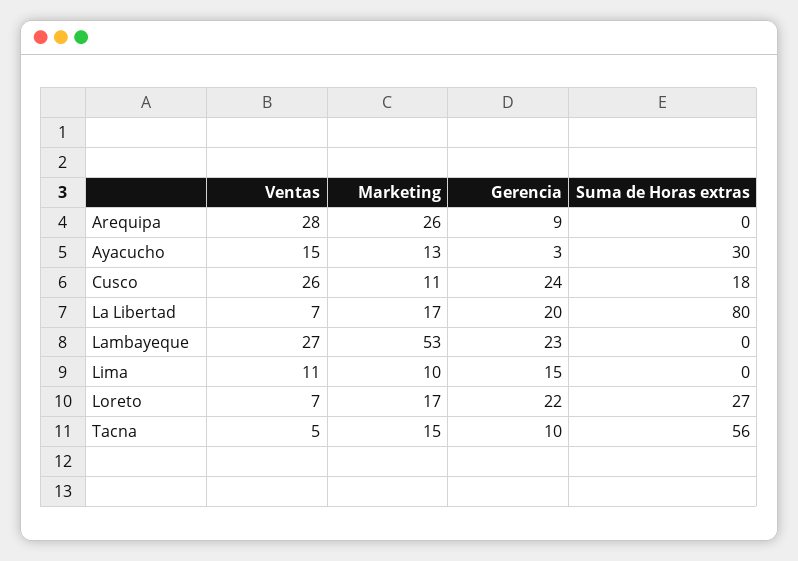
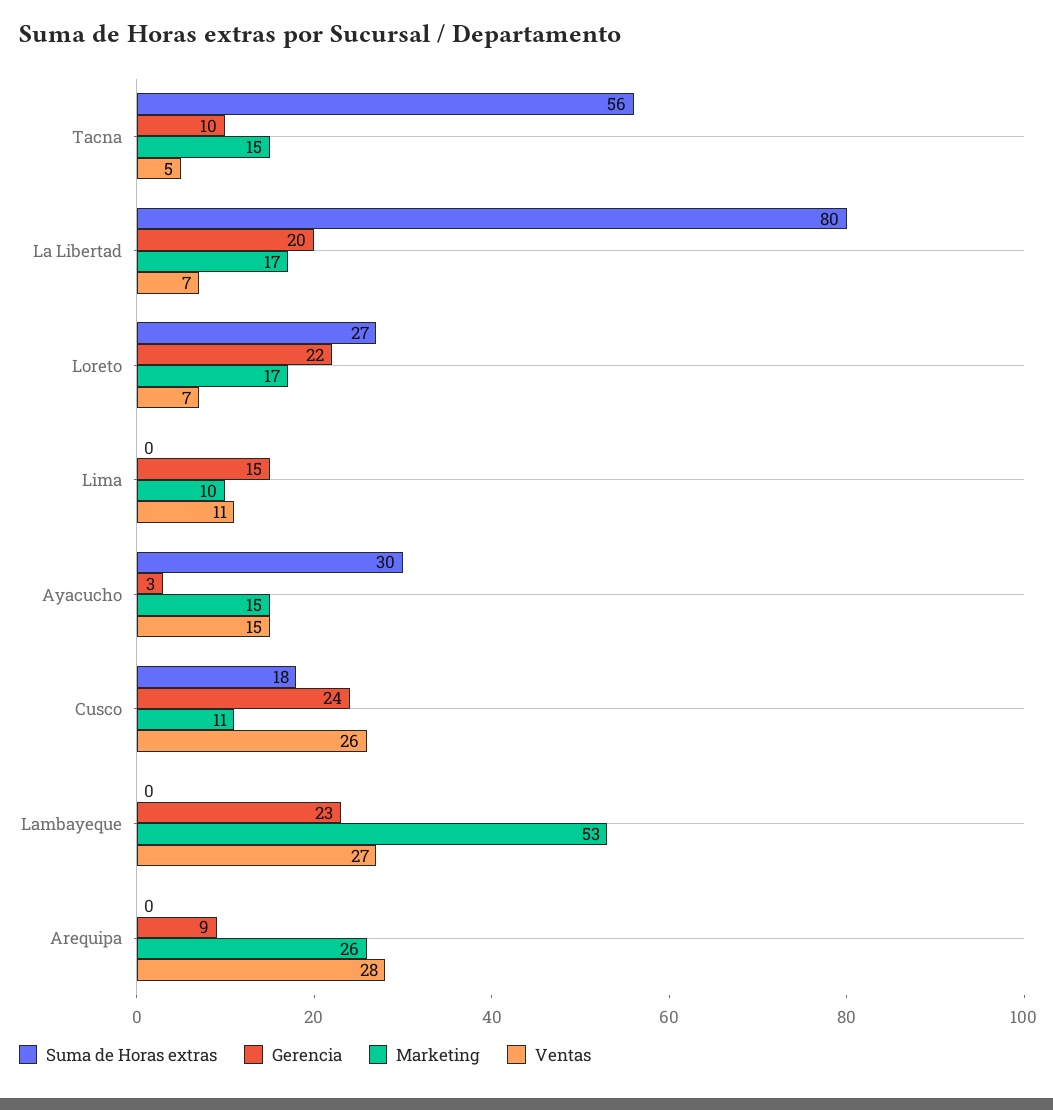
  {
    "Ventas": {
      "Arequipa": 28,
      "Ayacucho": 15,
      "Cusco": 26,
      "La Libertad": 7,
      "Lambayeque": 27,
      "Lima": 11,
      "Loreto": 7,
      "Tacna": 5
    },
    "Marketing": {
      "Arequipa": 26,
-     "Ayacucho": 13,
+     "Ayacucho": 15,
      "Cusco": 11,
      "La Libertad": 17,
      "Lambayeque": 53,
      "Lima": 10,
      "Loreto": 17,
      "Tacna": 15
    },
    "Gerencia": {
      "Arequipa": 9,
      "Ayacucho": 3,
      "Cusco": 24,
      "La Libertad": 20,
      "Lambayeque": 23,
      "Lima": 15,
      "Loreto": 22,
      "Tacna": 10
    },
    "Suma de Horas extras": {
      "Arequipa": 0,
      "Ayacucho": 30,
      "Cusco": 18,
      "La Libertad": 80,
      "Lambayeque": 0,
      "Lima": 0,
      "Loreto": 27,
      "Tacna": 56
    }
  }

